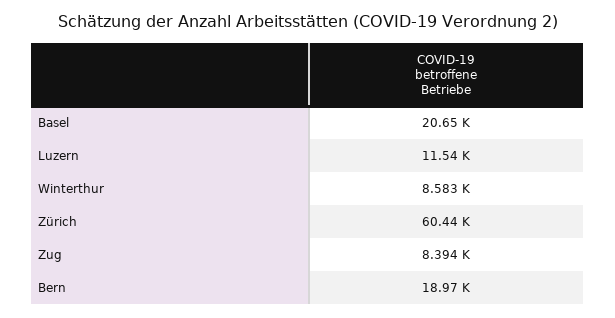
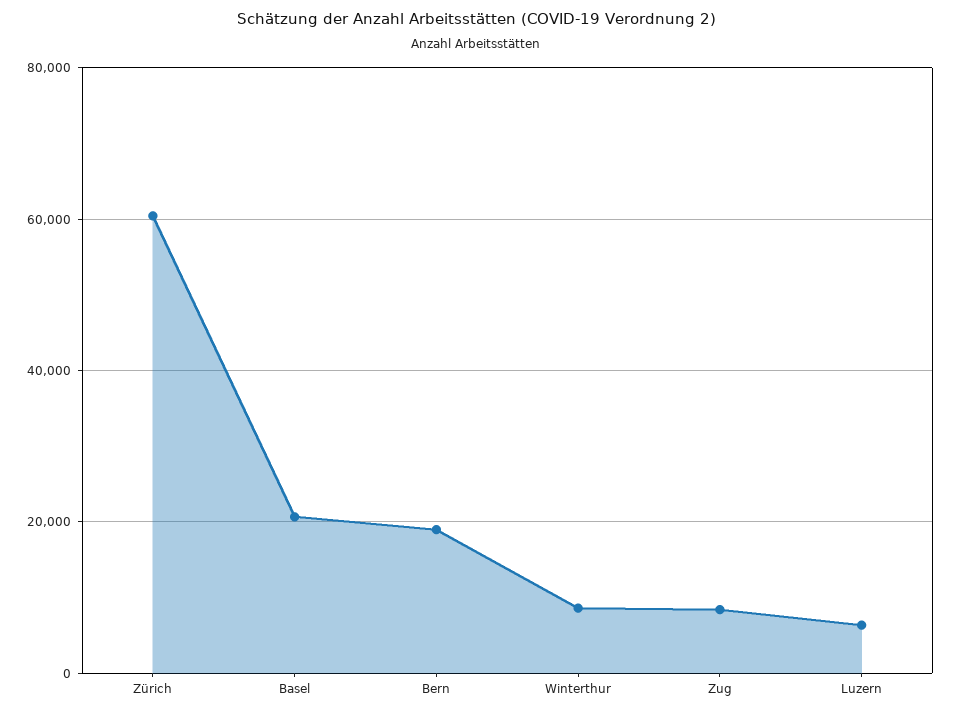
  {
    "Basel": 20650,
-   "Luzern": 11540,
+   "Luzern": 6000,
    "Winterthur": 8583,
    "Zürich": 60440,
    "Zug": 8394,
    "Bern": 18970
  }

